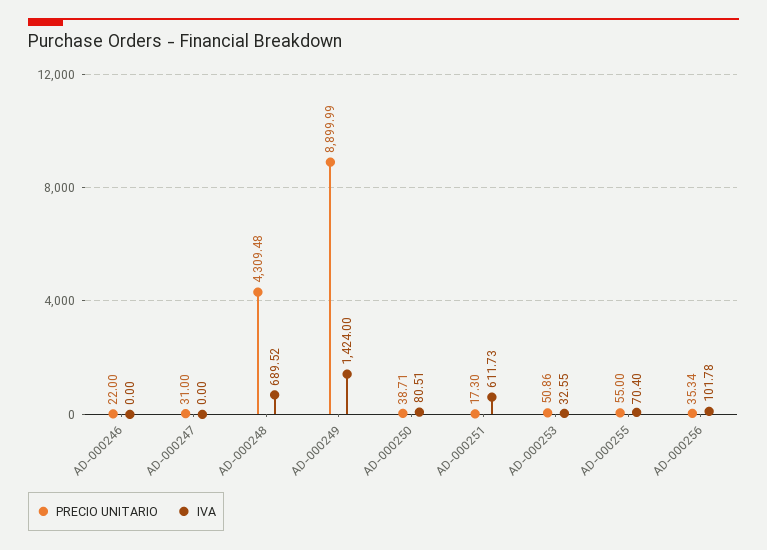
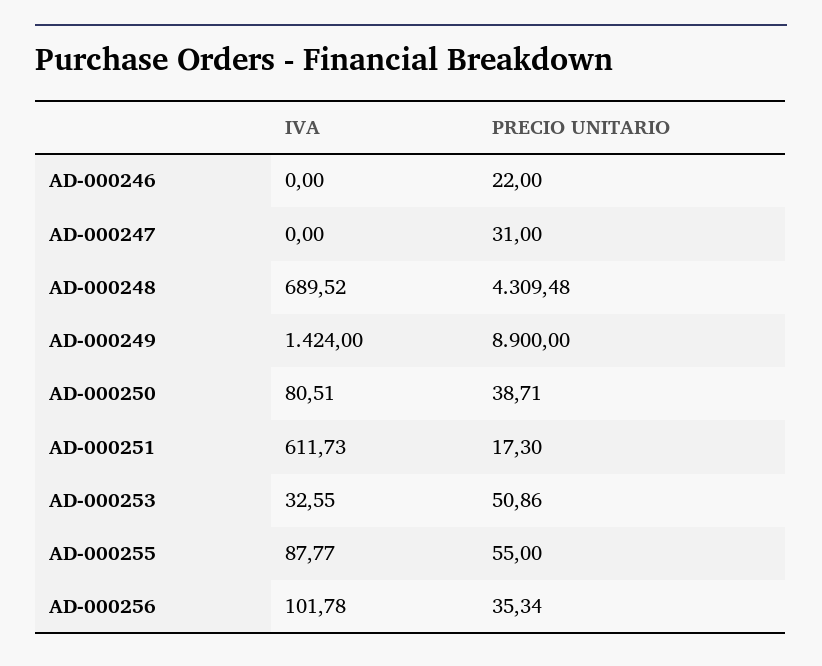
  {
    "PRECIO UNITARIO": {
      "AD-000246": 22,
      "AD-000247": 31,
      "AD-000248": 4309.48,
-     "AD-000249": 8899.99,
+     "AD-000249": 8900,
      "AD-000250": 38.71,
      "AD-000251": 17.3,
      "AD-000253": 50.86,
      "AD-000255": 55,
      "AD-000256": 35.34
    },
    "IVA": {
      "AD-000246": 0,
      "AD-000247": 0,
      "AD-000248": 689.52,
      "AD-000249": 1424,
      "AD-000250": 80.51,
      "AD-000251": 611.73,
      "AD-000253": 32.55,
-     "AD-000255": 70.4,
+     "AD-000255": 87.77,
      "AD-000256": 101.78
    }
  }

